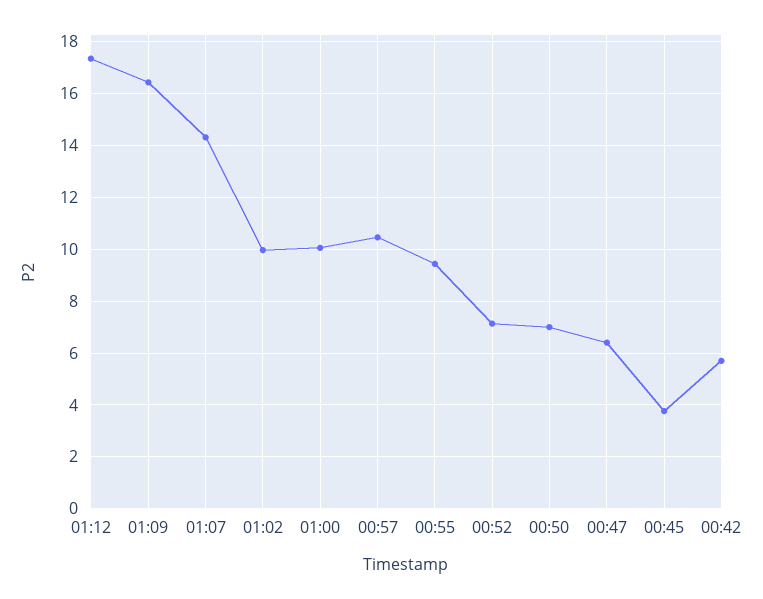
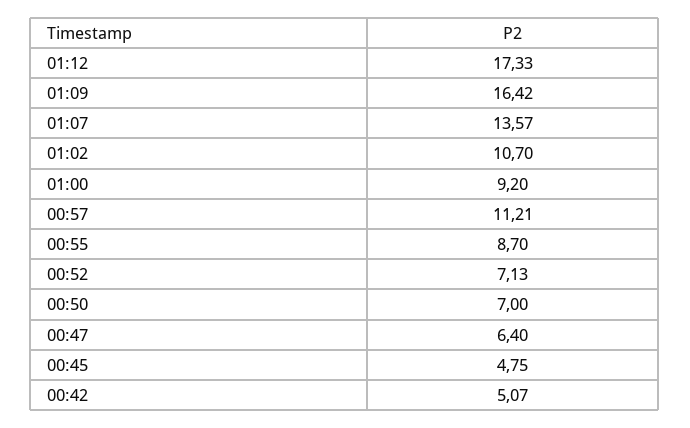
  {
    "01:12": 17.33,
    "01:09": 16.42,
-   "01:07": 14.25,
+   "01:07": 13.57,
-   "01:02": 10,
+   "01:02": 10.7,
-   "01:00": 10,
+   "01:00": 9.2,
-   "00:57": 10.5,
+   "00:57": 11.21,
-   "00:55": 9.5,
+   "00:55": 8.7,
    "00:52": 7.13,
    "00:50": 7,
    "00:47": 6.4,
-   "00:45": 3.75,
+   "00:45": 4.75,
-   "00:42": 5.75
+   "00:42": 5.07
  }

